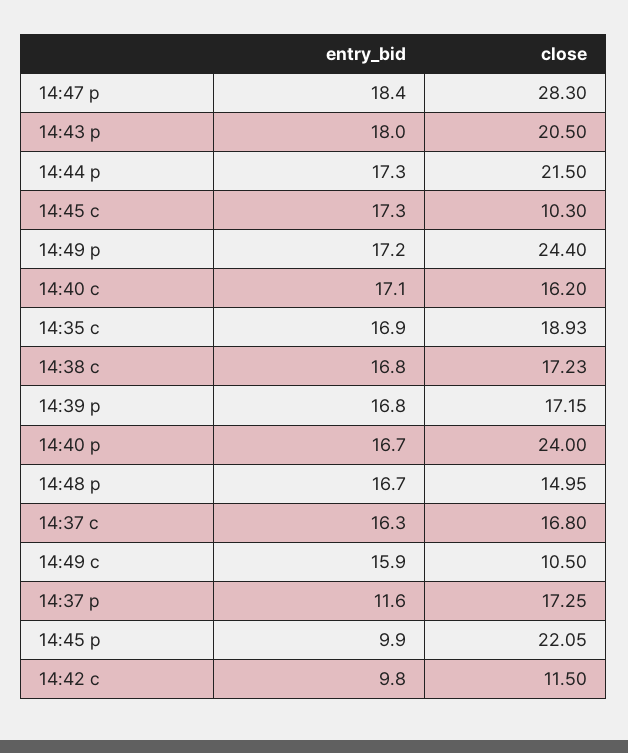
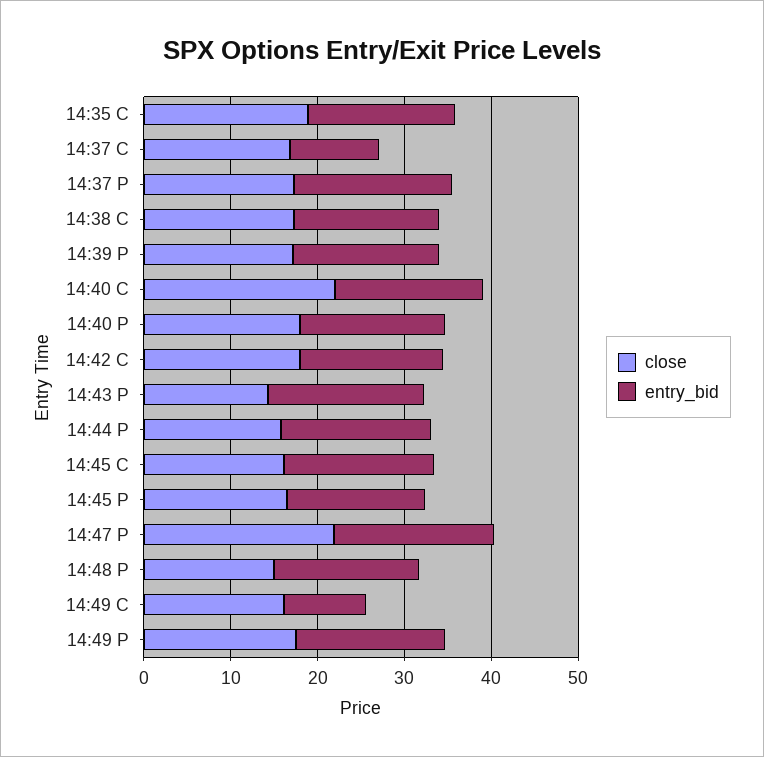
  {
    "entry_bid": {
      "14:47 p": 18.4,
      "14:43 p": 18,
      "14:44 p": 17.3,
      "14:45 c": 17.3,
      "14:49 p": 17.2,
      "14:40 c": 17.1,
      "14:35 c": 16.9,
      "14:38 c": 16.8,
      "14:39 p": 16.8,
      "14:40 p": 16.7,
      "14:48 p": 16.7,
-     "14:37 c": 16.3,
+     "14:37 c": 10,
-     "14:49 c": 15.9,
+     "14:49 c": 10,
-     "14:37 p": 11.6,
+     "14:37 p": 18,
-     "14:45 p": 9.9,
+     "14:45 p": 16,
-     "14:42 c": 9.8
+     "14:42 c": 16
    },
    "close": {
-     "14:47 p": 28.3,
+     "14:47 p": 22,
-     "14:43 p": 20.5,
+     "14:43 p": 14,
-     "14:44 p": 21.5,
+     "14:44 p": 16,
-     "14:45 c": 10.3,
+     "14:45 c": 16,
-     "14:49 p": 24.4,
+     "14:49 p": 18,
-     "14:40 c": 16.2,
+     "14:40 c": 22,
      "14:35 c": 18.93,
      "14:38 c": 17.23,
      "14:39 p": 17.15,
-     "14:40 p": 24,
+     "14:40 p": 18,
      "14:48 p": 14.95,
      "14:37 c": 16.8,
-     "14:49 c": 10.5,
+     "14:49 c": 16,
      "14:37 p": 17.25,
-     "14:45 p": 22.05,
+     "14:45 p": 16,
-     "14:42 c": 11.5
+     "14:42 c": 18
    }
  }

